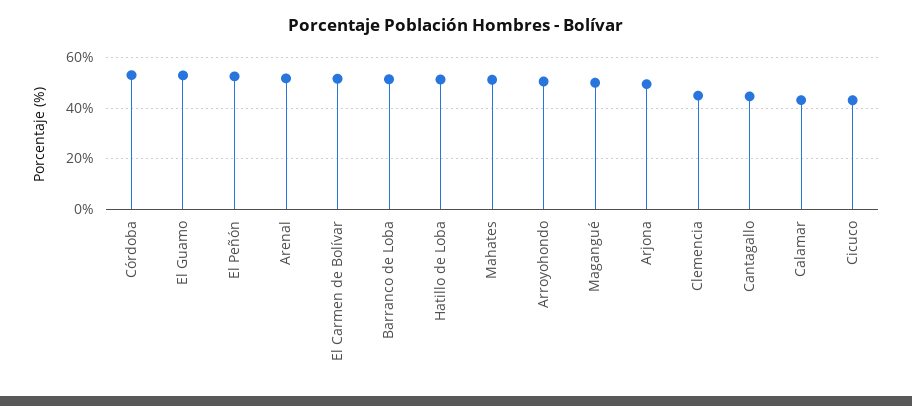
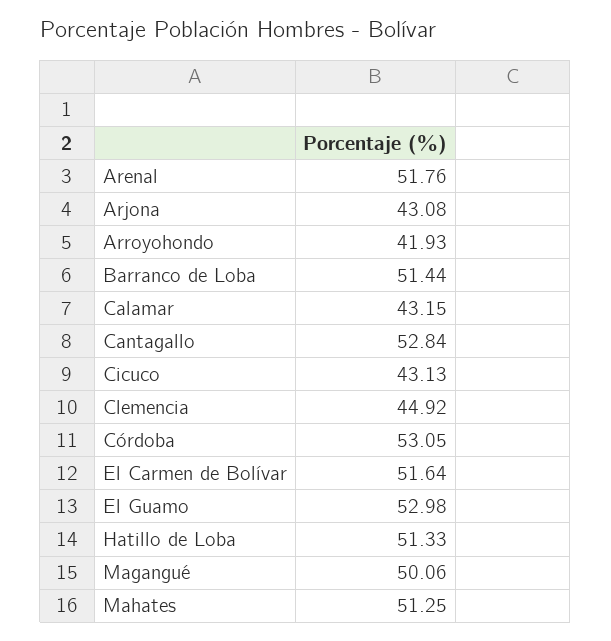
  {
    "Córdoba": 53.05,
    "El Guamo": 52.98,
-   "El Peñón": 52.5,
    "Arenal": 51.76,
    "El Carmen de Bolívar": 51.64,
    "Barranco de Loba": 51.44,
    "Hatillo de Loba": 51.33,
    "Mahates": 51.25,
-   "Arroyohondo": 50,
+   "Arroyohondo": 41.93,
    "Magangué": 50.06,
-   "Arjona": 50,
+   "Arjona": 43.08,
    "Clemencia": 44.92,
-   "Cantagallo": 45,
+   "Cantagallo": 52.84,
    "Calamar": 43.15,
    "Cicuco": 43.13
  }

